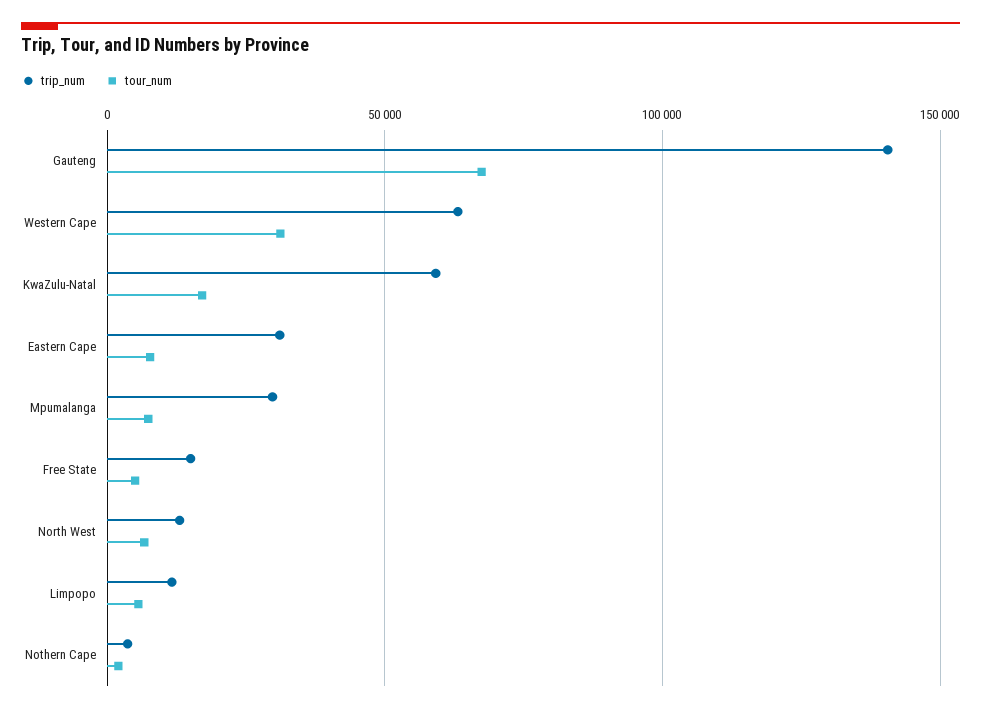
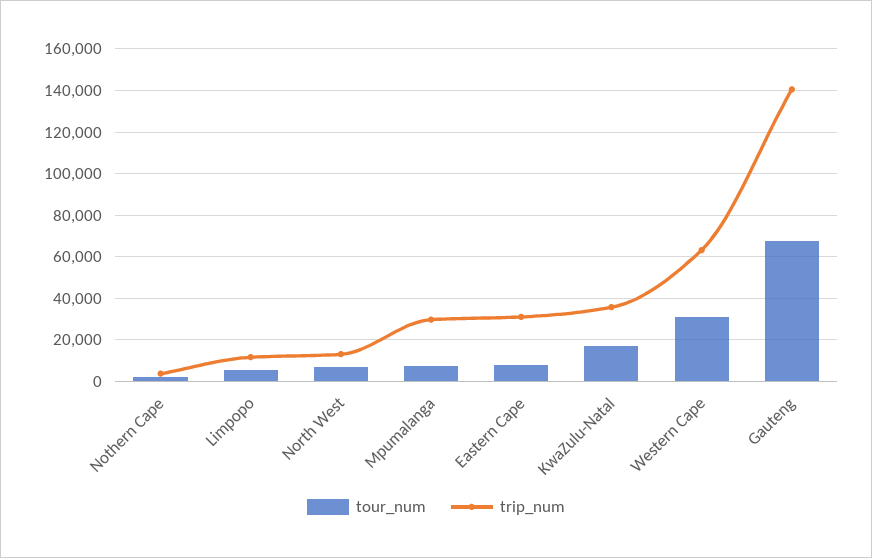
  {
    "trip_num": {
      "Gauteng": 140000,
      "Western Cape": 65000,
-     "KwaZulu-Natal": 60000,
+     "KwaZulu-Natal": 35000,
      "Eastern Cape": 30000,
      "Mpumalanga": 30000,
-     "Free State": 15000,
      "North West": 15000,
      "Limpopo": 10000,
      "Nothern Cape": 5000
    },
    "tour_num": {
      "Gauteng": 65000,
      "Western Cape": 30000,
      "KwaZulu-Natal": 15000,
      "Eastern Cape": 10000,
      "Mpumalanga": 5000,
-     "Free State": 5000,
      "North West": 5000,
      "Limpopo": 5000,
      "Nothern Cape": 0
    }
  }

